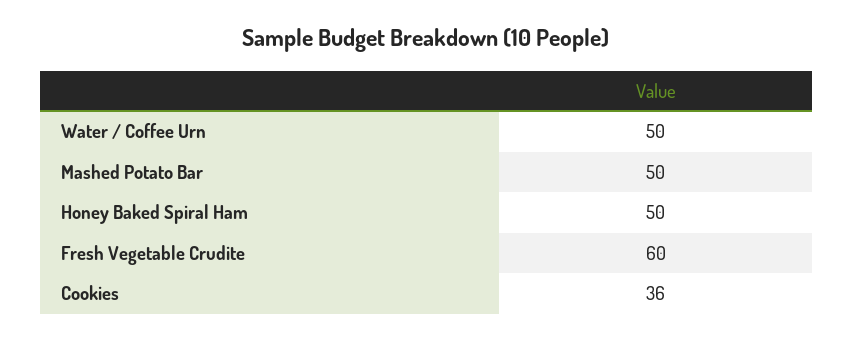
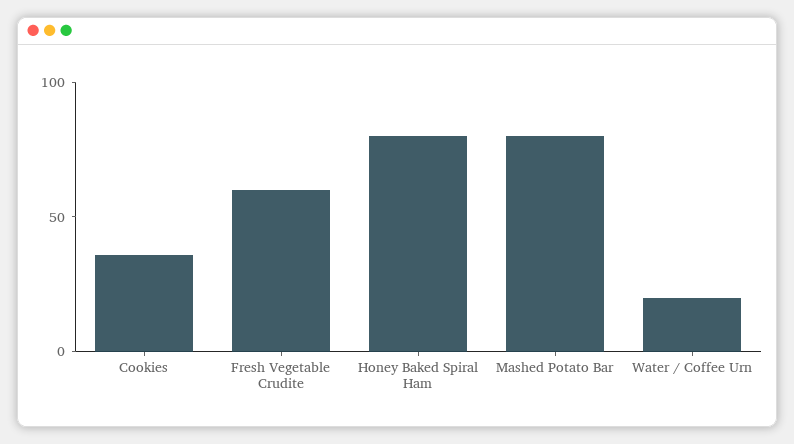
  {
-   "Water / Coffee Urn": 50,
+   "Water / Coffee Urn": 20,
-   "Mashed Potato Bar": 50,
+   "Mashed Potato Bar": 80,
-   "Honey Baked Spiral Ham": 50,
+   "Honey Baked Spiral Ham": 80,
    "Fresh Vegetable Crudite": 60,
    "Cookies": 36
  }

